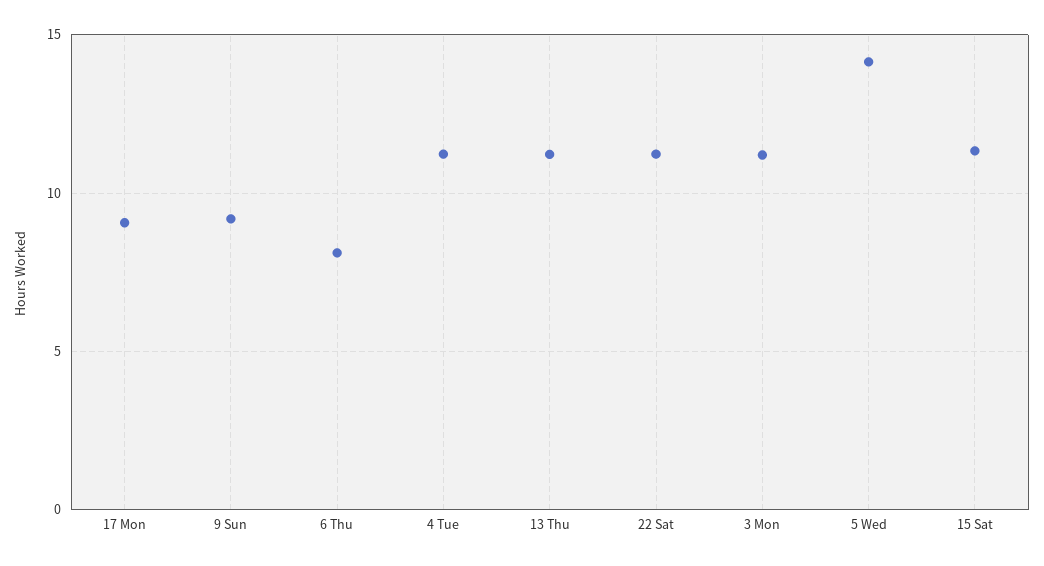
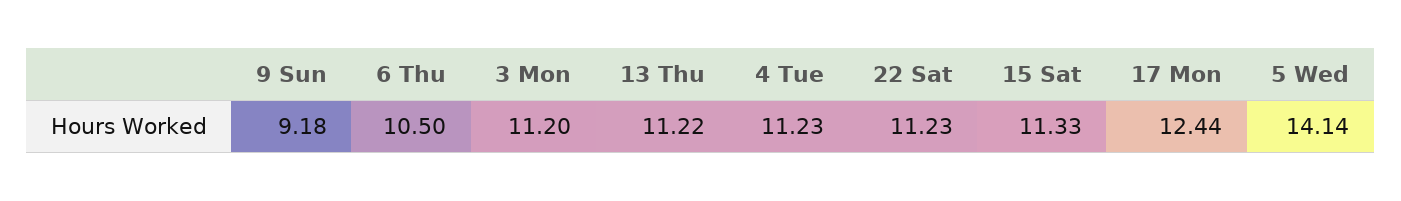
  {
-   "17 Mon": 9,
+   "17 Mon": 12.44,
    "9 Sun": 9.18,
-   "6 Thu": 8,
+   "6 Thu": 10.5,
    "4 Tue": 11.23,
    "13 Thu": 11.22,
    "22 Sat": 11.23,
    "3 Mon": 11.2,
    "5 Wed": 14.14,
    "15 Sat": 11.33
  }

